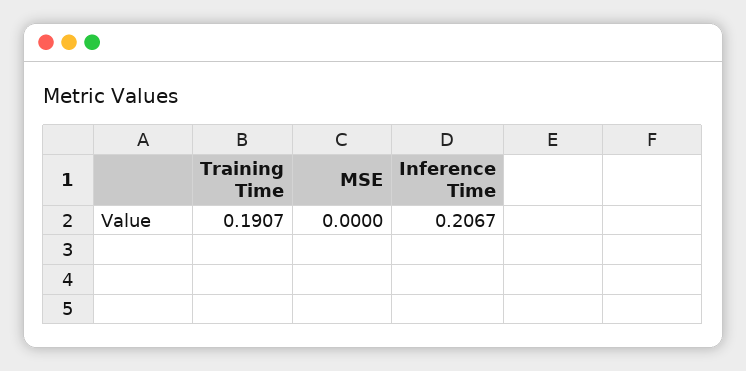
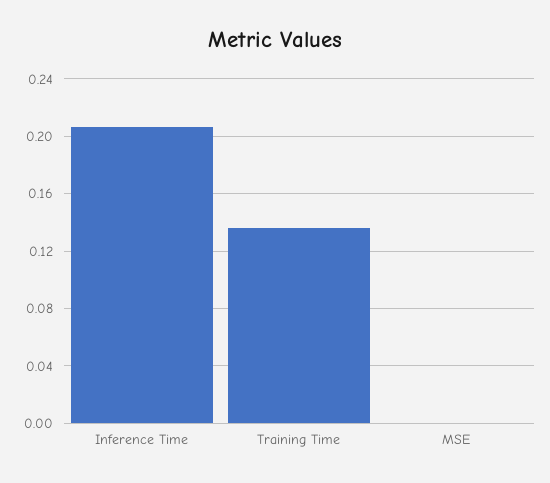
  {
-   "Training Time": 0.1907,
+   "Training Time": 0.135,
    "MSE": 0,
    "Inference Time": 0.2067
  }

